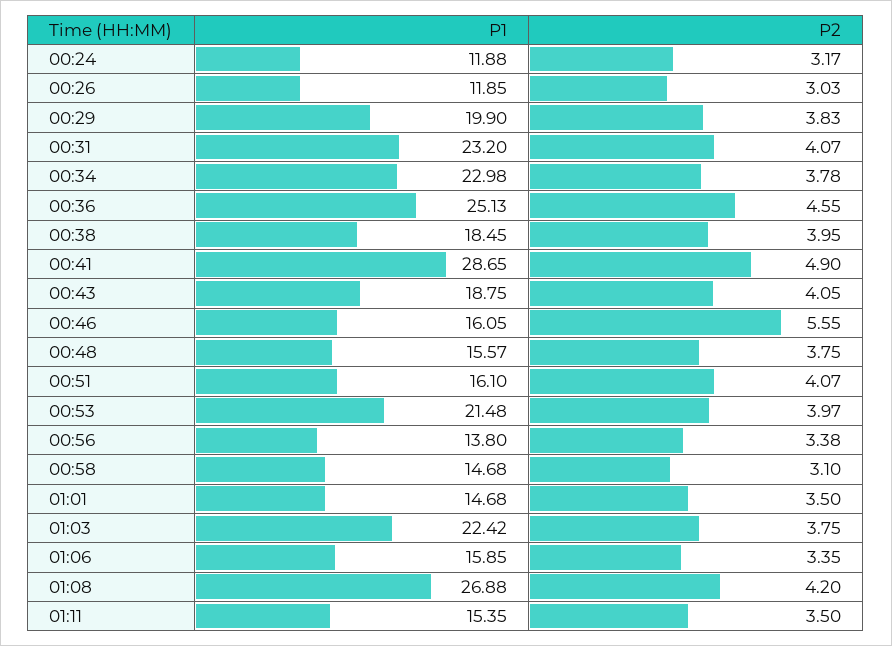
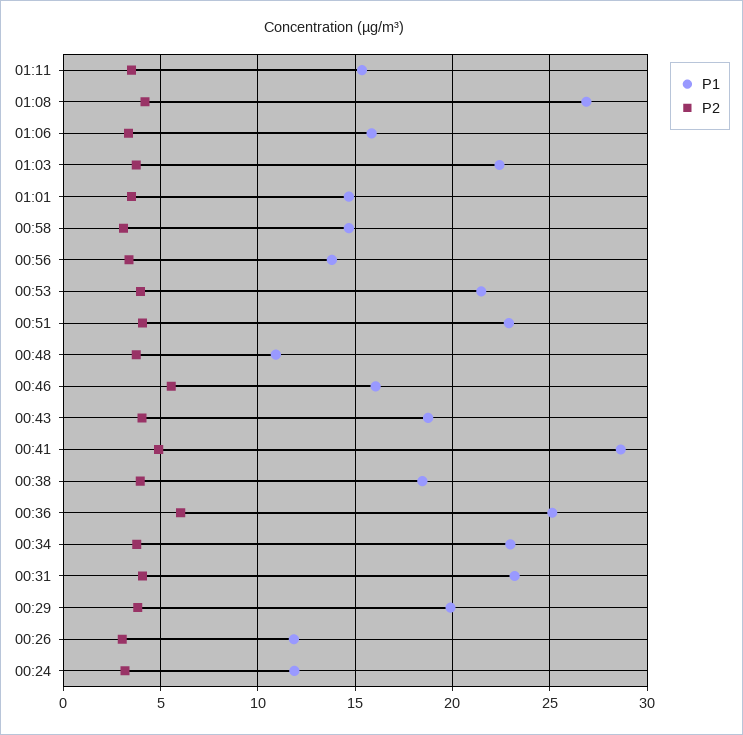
  {
    "P1": {
      "00:24": 11.88,
      "00:26": 11.85,
      "00:29": 19.9,
      "00:31": 23.2,
      "00:34": 22.98,
      "00:36": 25.13,
      "00:38": 18.45,
      "00:41": 28.65,
      "00:43": 18.75,
      "00:46": 16.05,
-     "00:48": 15.57,
+     "00:48": 11,
-     "00:51": 16.1,
+     "00:51": 23,
      "00:53": 21.48,
      "00:56": 13.8,
      "00:58": 14.68,
      "01:01": 14.68,
      "01:03": 22.42,
      "01:06": 15.85,
      "01:08": 26.88,
      "01:11": 15.35
    },
    "P2": {
      "00:24": 3.17,
      "00:26": 3.03,
      "00:29": 3.83,
      "00:31": 4.07,
      "00:34": 3.78,
-     "00:36": 4.55,
+     "00:36": 6,
      "00:38": 3.95,
      "00:41": 4.9,
      "00:43": 4.05,
      "00:46": 5.55,
      "00:48": 3.75,
      "00:51": 4.07,
      "00:53": 3.97,
      "00:56": 3.38,
      "00:58": 3.1,
      "01:01": 3.5,
      "01:03": 3.75,
      "01:06": 3.35,
      "01:08": 4.2,
      "01:11": 3.5
    }
  }

